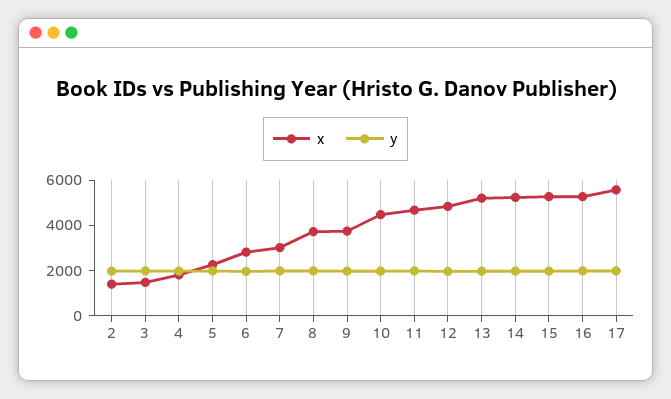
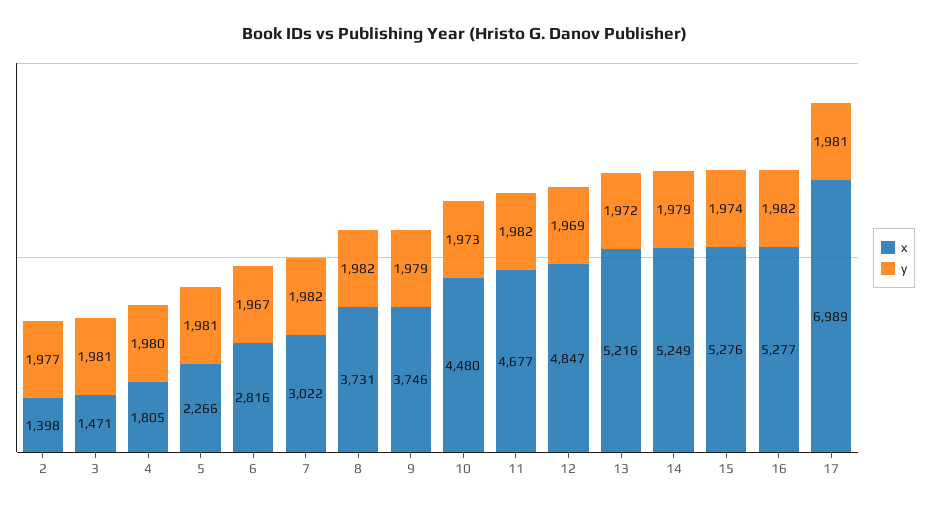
  {
    "x": {
      "2": 1398,
      "3": 1471,
      "4": 1805,
      "5": 2266,
      "6": 2816,
      "7": 3022,
      "8": 3731,
      "9": 3746,
      "10": 4480,
      "11": 4677,
      "12": 4847,
      "13": 5216,
      "14": 5249,
      "15": 5276,
      "16": 5277,
-     "17": 5500
+     "17": 6989
    },
    "y": {
      "2": 1977,
      "3": 1981,
      "4": 1980,
      "5": 1981,
      "6": 1967,
      "7": 1982,
      "8": 1982,
      "9": 1979,
      "10": 1973,
      "11": 1982,
      "12": 1969,
      "13": 1972,
      "14": 1979,
      "15": 1974,
      "16": 1982,
      "17": 1981
    }
  }

